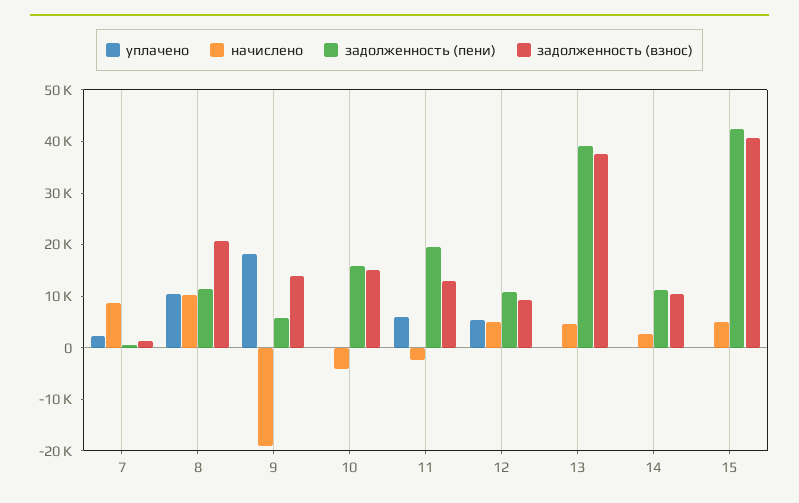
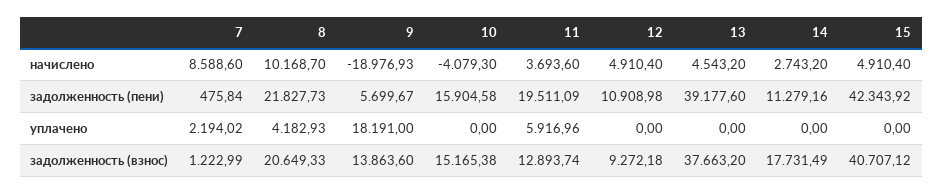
  {
    "уплачено": {
      "7": 2194.02,
-     "8": 10000,
+     "8": 4182.93,
      "9": 18191,
      "10": 0,
      "11": 5916.96,
-     "12": 6000,
+     "12": 0,
      "13": 0,
      "14": 0,
      "15": 0
    },
    "начислено": {
      "7": 8588.6,
      "8": 10168.7,
      "9": -18976.93,
      "10": -4079.3,
-     "11": -2000,
+     "11": 3693.6,
      "12": 4910.4,
      "13": 4543.2,
      "14": 2743.2,
      "15": 4910.4
    },
    "задолженность (пени)": {
      "7": 475.84,
-     "8": 12000,
+     "8": 21827.73,
      "9": 5699.67,
      "10": 15904.58,
      "11": 19511.09,
      "12": 10908.98,
      "13": 39177.6,
      "14": 11279.16,
      "15": 42343.92
    },
    "задолженность (взнос)": {
      "7": 1222.99,
      "8": 20649.33,
      "9": 13863.6,
      "10": 15165.38,
      "11": 12893.74,
      "12": 9272.18,
      "13": 37663.2,
-     "14": 10000,
+     "14": 17731.49,
      "15": 40707.12
    }
  }

